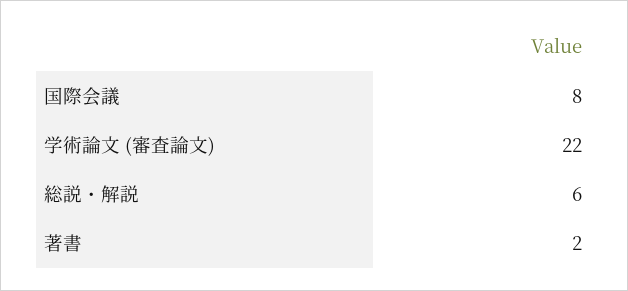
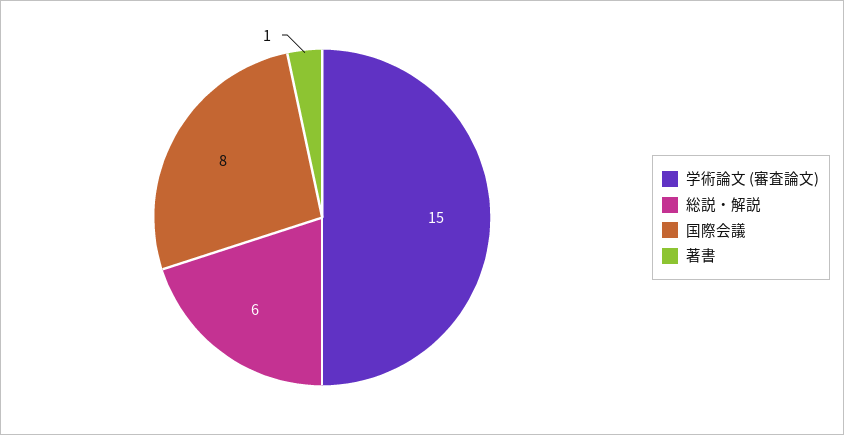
  {
    "国際会議": 8,
-   "学術論文 (審査論文)": 22,
+   "学術論文 (審査論文)": 15,
    "総説・解説": 6,
-   "著書": 2
+   "著書": 1
  }

